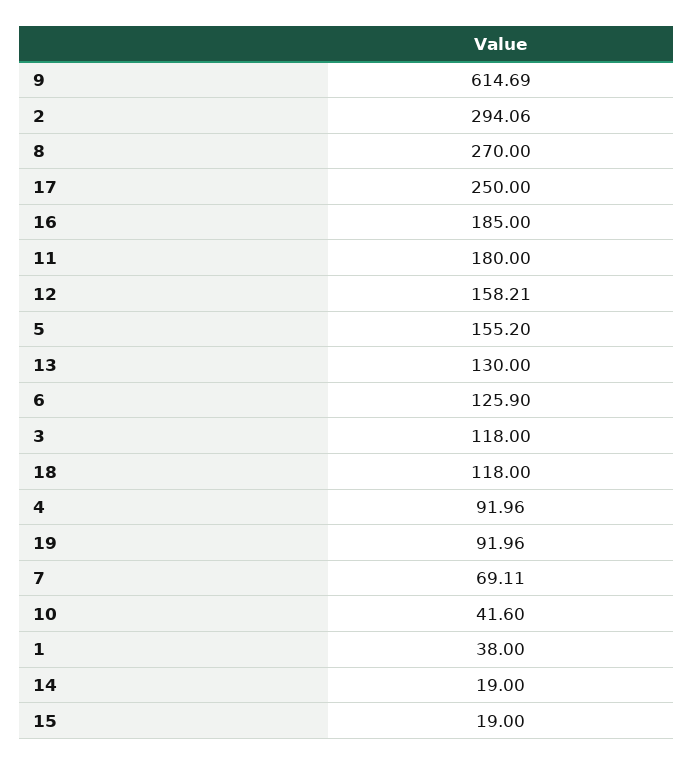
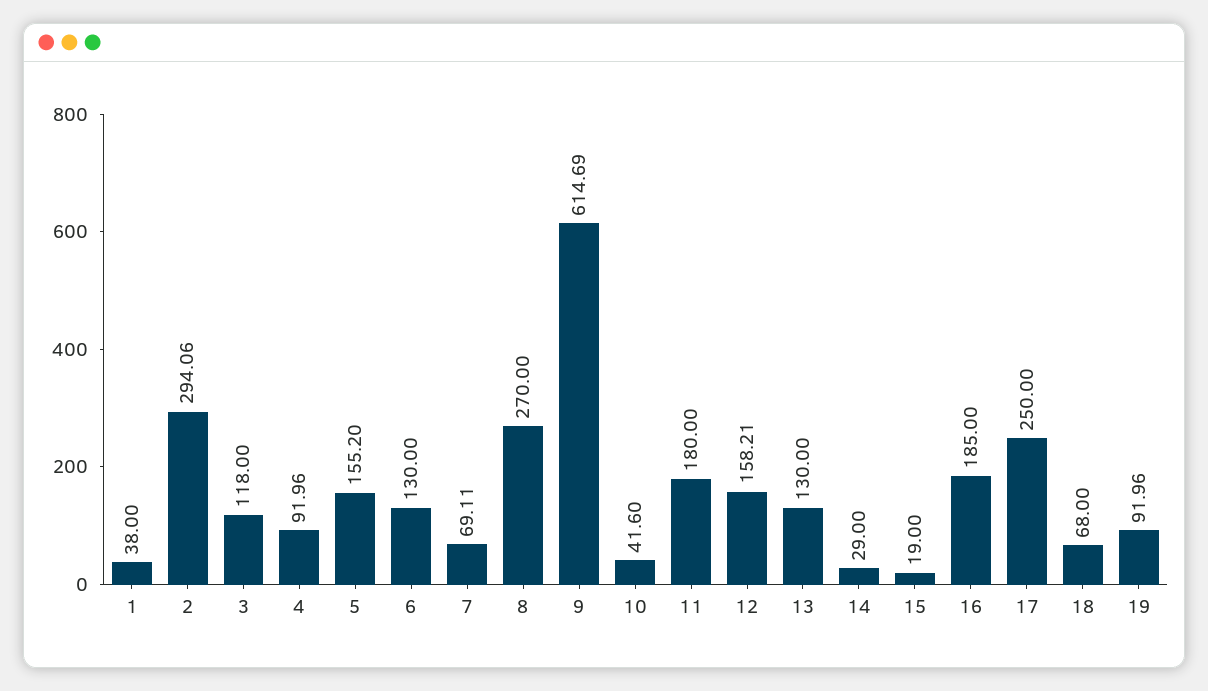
  {
    "9": 614.69,
    "2": 294.06,
    "8": 270,
    "17": 250,
    "16": 185,
    "11": 180,
    "12": 158.21,
    "5": 155.2,
    "13": 130,
-   "6": 125.9,
+   "6": 130,
    "3": 118,
-   "18": 118,
+   "18": 68,
    "4": 91.96,
    "19": 91.96,
    "7": 69.11,
    "10": 41.6,
    "1": 38,
-   "14": 19,
+   "14": 29,
    "15": 19
  }

